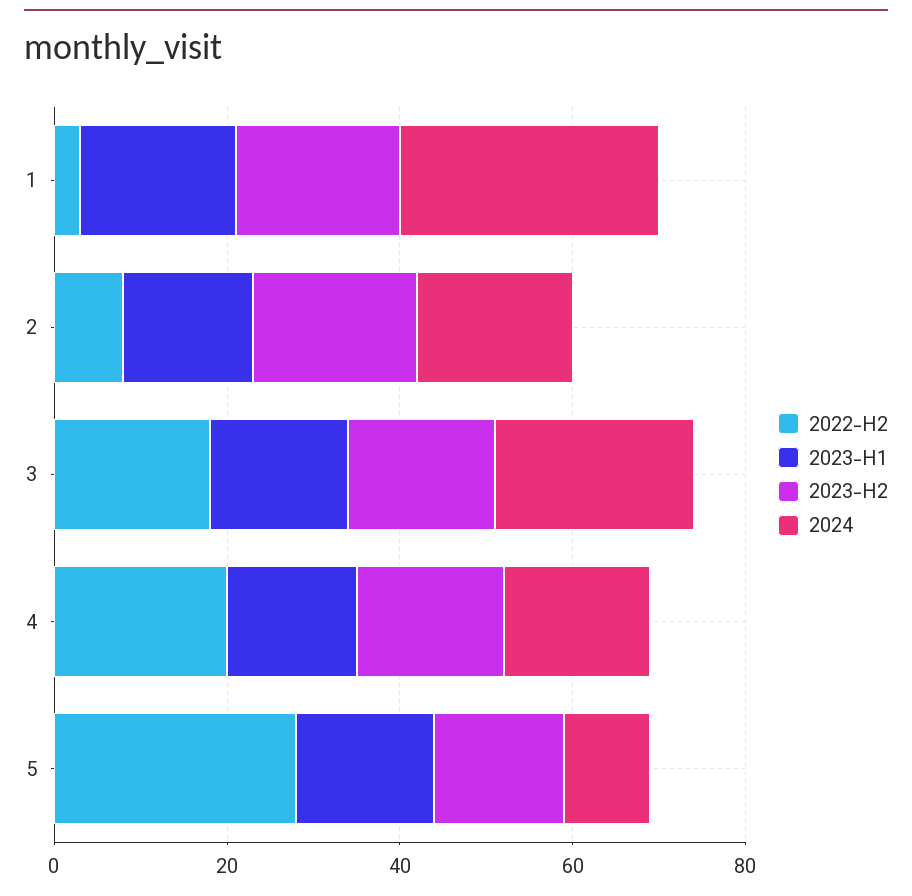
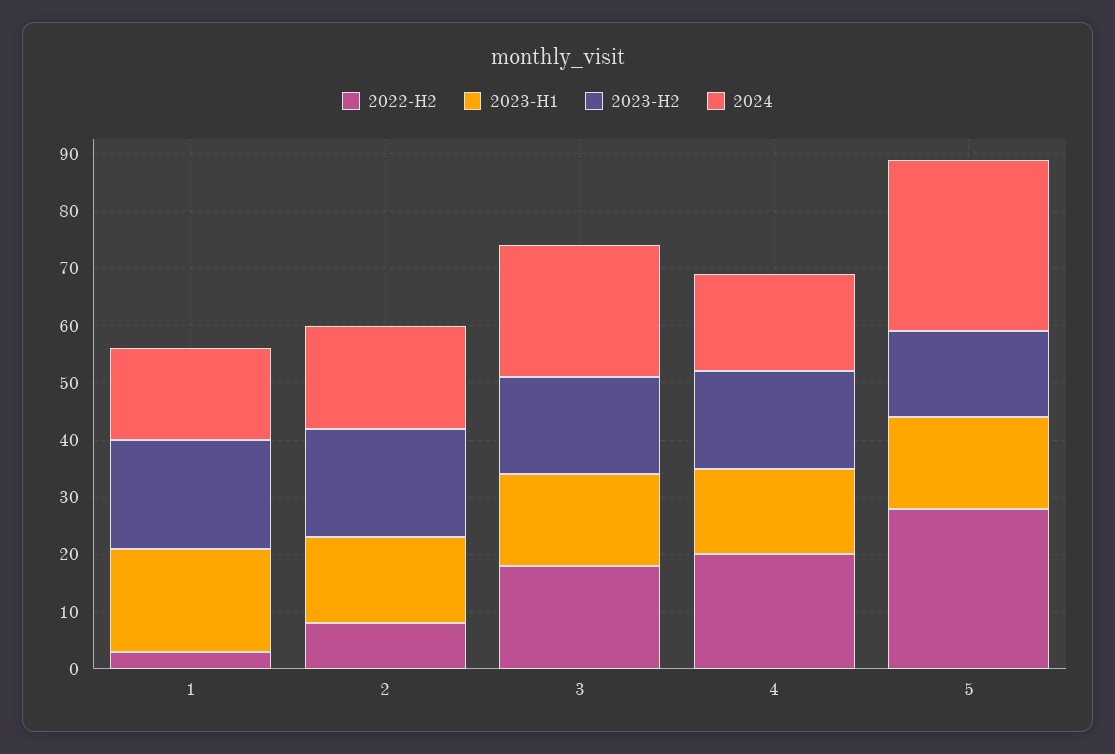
  {
    "2022-H2": {
      "1": 5,
      "2": 10,
      "3": 20,
      "4": 20,
      "5": 30
    },
    "2023-H1": {
      "1": 20,
      "2": 15,
      "3": 15,
      "4": 15,
      "5": 15
    },
    "2023-H2": {
      "1": 20,
      "2": 20,
      "3": 15,
      "4": 15,
      "5": 15
    },
    "2024": {
-     "1": 30,
+     "1": 15,
      "2": 20,
      "3": 25,
      "4": 15,
-     "5": 10
+     "5": 30
    }
  }

